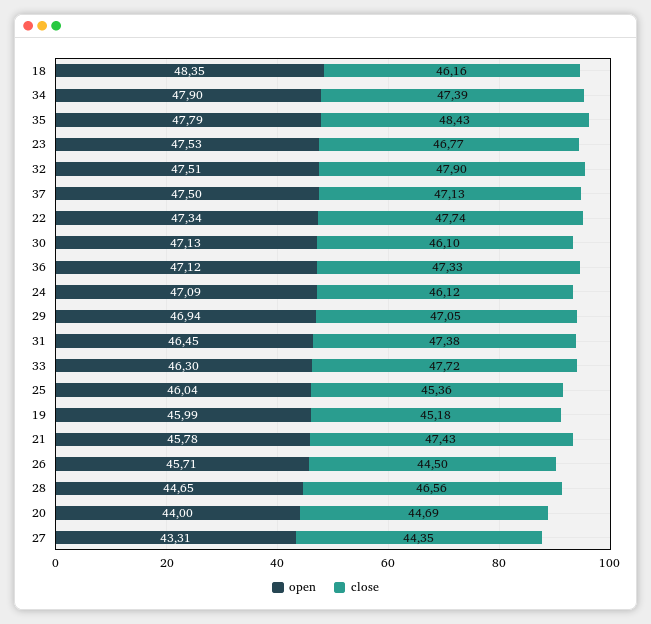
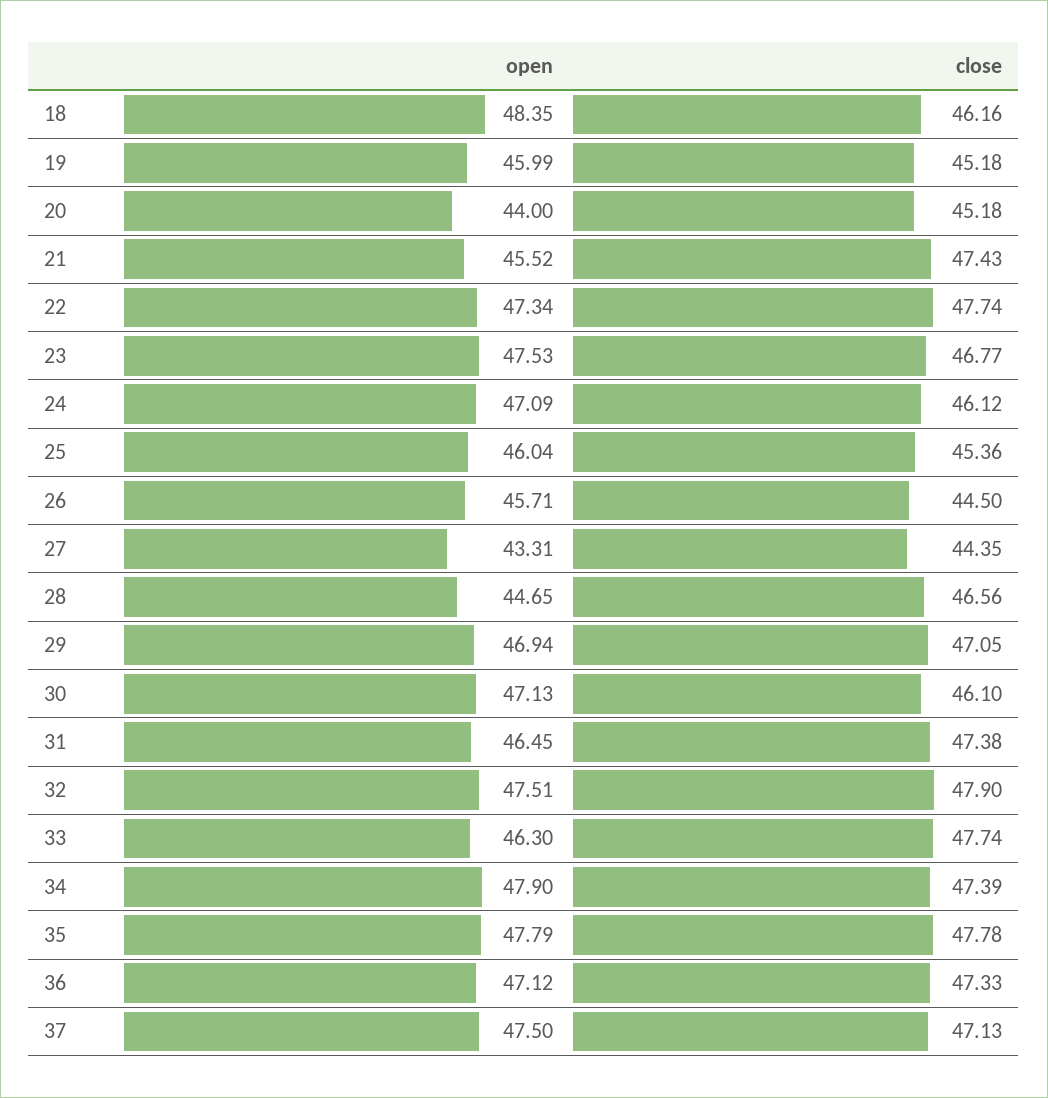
  {
    "open": {
      "18": 48.35,
      "34": 47.9,
      "35": 47.79,
      "23": 47.53,
      "32": 47.51,
      "37": 47.5,
      "22": 47.34,
      "30": 47.13,
      "36": 47.12,
      "24": 47.09,
      "29": 46.94,
      "31": 46.45,
      "33": 46.3,
      "25": 46.04,
      "19": 45.99,
-     "21": 45.78,
+     "21": 45.52,
      "26": 45.71,
      "28": 44.65,
      "20": 44,
      "27": 43.31
    },
    "close": {
      "18": 46.16,
      "34": 47.39,
-     "35": 48.43,
+     "35": 47.78,
      "23": 46.77,
      "32": 47.9,
      "37": 47.13,
      "22": 47.74,
      "30": 46.1,
      "36": 47.33,
      "24": 46.12,
      "29": 47.05,
      "31": 47.38,
-     "33": 47.72,
+     "33": 47.74,
      "25": 45.36,
      "19": 45.18,
      "21": 47.43,
      "26": 44.5,
      "28": 46.56,
-     "20": 44.69,
+     "20": 45.18,
      "27": 44.35
    }
  }

